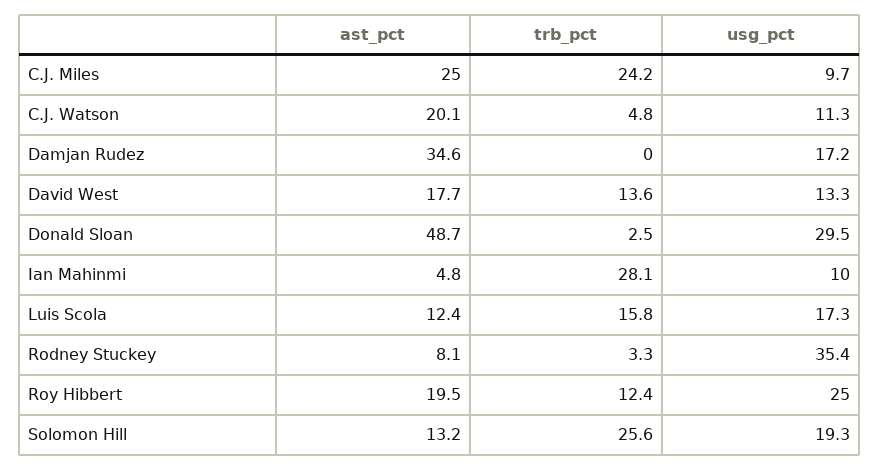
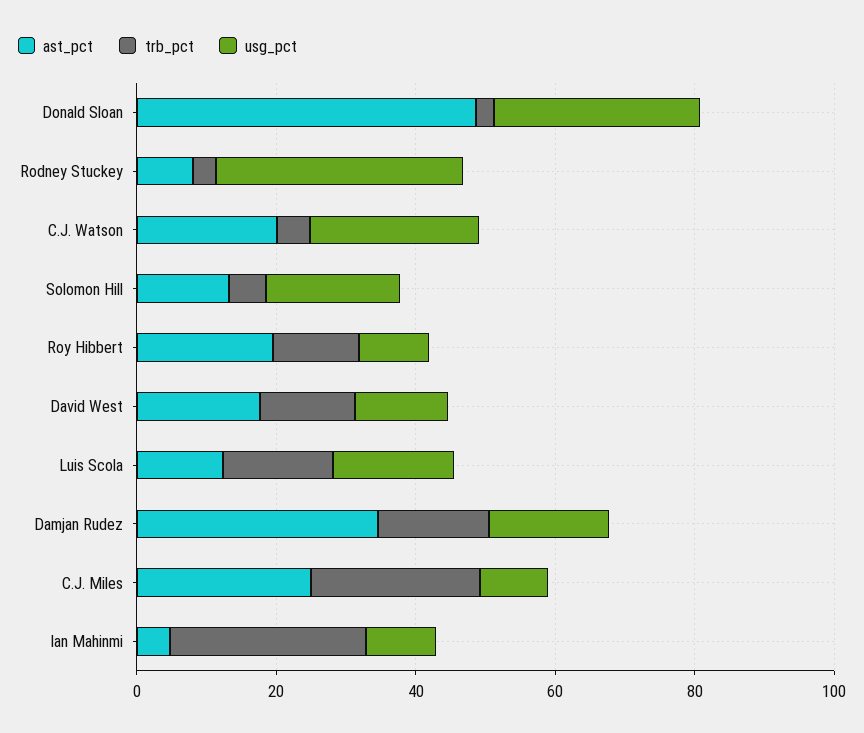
  {
    "ast_pct": {
      "C.J. Miles": 25,
      "C.J. Watson": 20.1,
      "Damjan Rudez": 34.6,
      "David West": 17.7,
      "Donald Sloan": 48.7,
      "Ian Mahinmi": 4.8,
      "Luis Scola": 12.4,
      "Rodney Stuckey": 8.1,
      "Roy Hibbert": 19.5,
      "Solomon Hill": 13.2
    },
    "trb_pct": {
      "C.J. Miles": 24.2,
      "C.J. Watson": 4.8,
-     "Damjan Rudez": 0,
+     "Damjan Rudez": 15,
      "David West": 13.6,
      "Donald Sloan": 2.5,
      "Ian Mahinmi": 28.1,
      "Luis Scola": 15.8,
      "Rodney Stuckey": 3.3,
      "Roy Hibbert": 12.4,
-     "Solomon Hill": 25.6
+     "Solomon Hill": 5
    },
    "usg_pct": {
      "C.J. Miles": 9.7,
-     "C.J. Watson": 11.3,
+     "C.J. Watson": 25,
      "Damjan Rudez": 17.2,
      "David West": 13.3,
      "Donald Sloan": 29.5,
      "Ian Mahinmi": 10,
      "Luis Scola": 17.3,
      "Rodney Stuckey": 35.4,
-     "Roy Hibbert": 25,
+     "Roy Hibbert": 10,
      "Solomon Hill": 19.3
    }
  }

